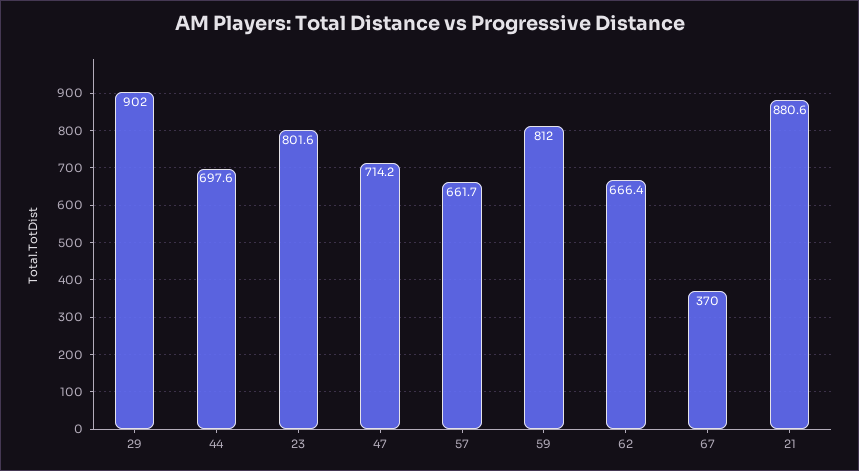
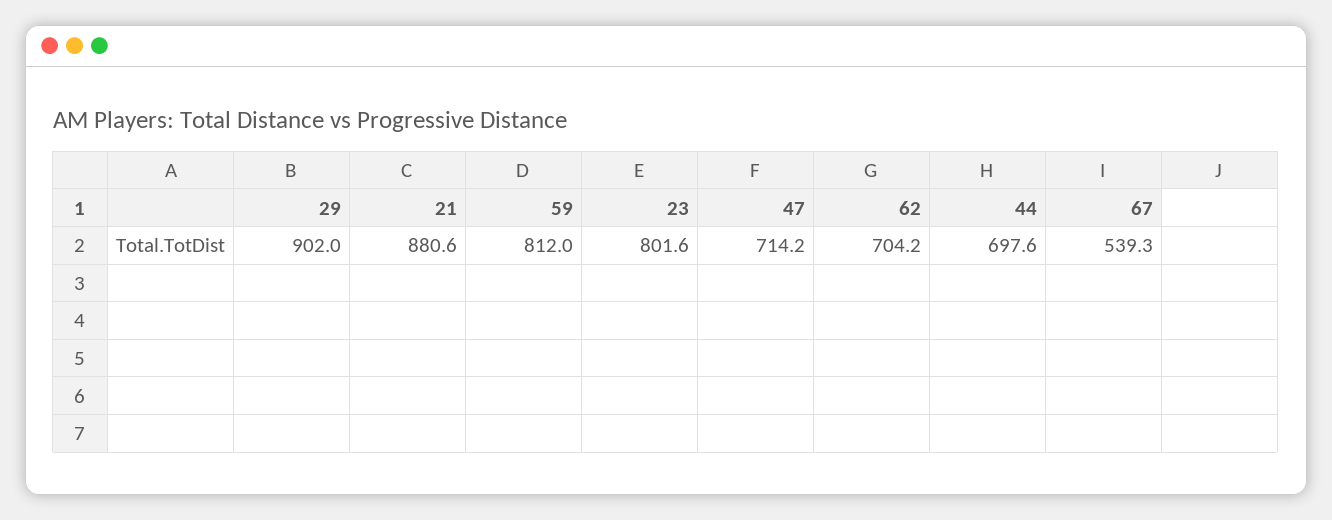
  {
    "29": 902,
    "44": 697.6,
    "23": 801.6,
    "47": 714.2,
-   "57": 661.7,
    "59": 812,
-   "62": 666.4,
+   "62": 704.2,
-   "67": 370,
+   "67": 539.3,
    "21": 880.6
  }

